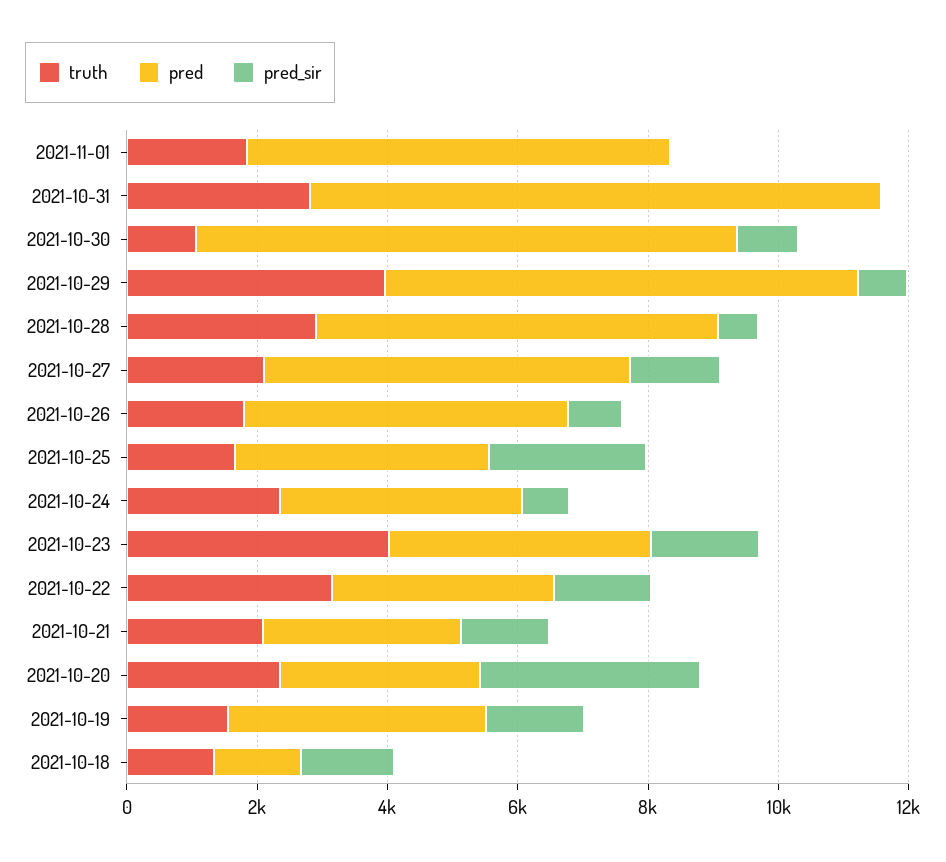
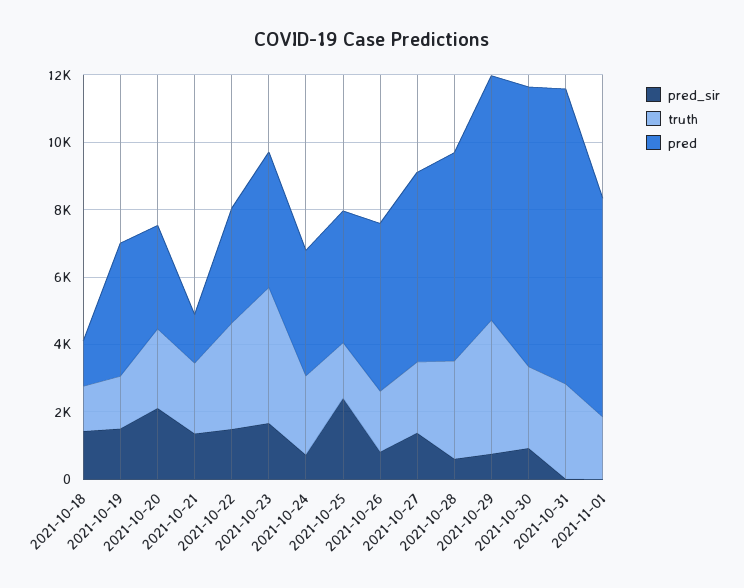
  {
    "truth": {
      "2021-11-01": 2000,
      "2021-10-31": 3000,
-     "2021-10-30": 1000,
+     "2021-10-30": 2500,
      "2021-10-29": 4000,
      "2021-10-28": 3000,
      "2021-10-27": 2000,
      "2021-10-26": 2000,
      "2021-10-25": 1500,
      "2021-10-24": 2500,
      "2021-10-23": 4000,
      "2021-10-22": 3000,
      "2021-10-21": 2000,
      "2021-10-20": 2500,
      "2021-10-19": 1500,
      "2021-10-18": 1500
    },
    "pred": {
      "2021-11-01": 6500,
      "2021-10-31": 8500,
      "2021-10-30": 8500,
      "2021-10-29": 7500,
      "2021-10-28": 6000,
      "2021-10-27": 5500,
      "2021-10-26": 5000,
      "2021-10-25": 4000,
      "2021-10-24": 3500,
      "2021-10-23": 4000,
      "2021-10-22": 3500,
-     "2021-10-21": 3000,
+     "2021-10-21": 1500,
      "2021-10-20": 3000,
      "2021-10-19": 4000,
      "2021-10-18": 1500
    },
    "pred_sir": {
      "2021-11-01": 0,
      "2021-10-31": 0,
      "2021-10-30": 1000,
      "2021-10-29": 1000,
      "2021-10-28": 500,
      "2021-10-27": 1500,
      "2021-10-26": 1000,
      "2021-10-25": 2500,
      "2021-10-24": 500,
      "2021-10-23": 1500,
      "2021-10-22": 1500,
      "2021-10-21": 1500,
-     "2021-10-20": 3500,
+     "2021-10-20": 2000,
      "2021-10-19": 1500,
      "2021-10-18": 1500
    }
  }

